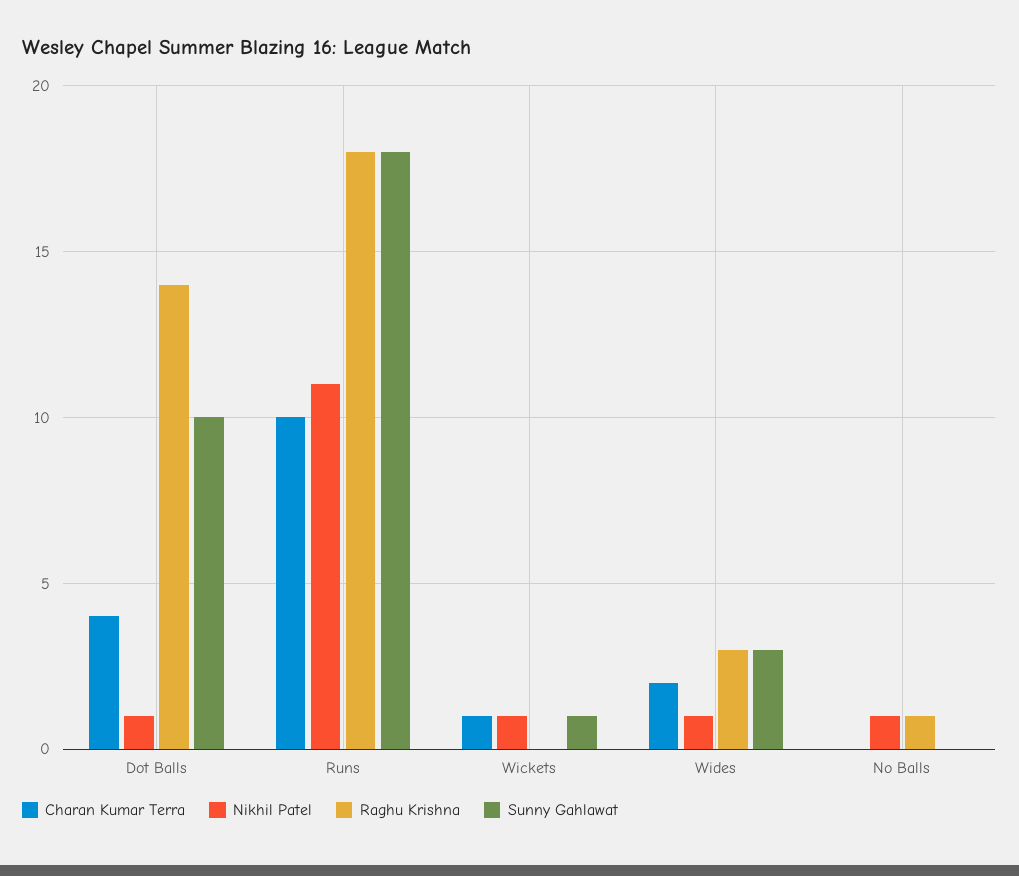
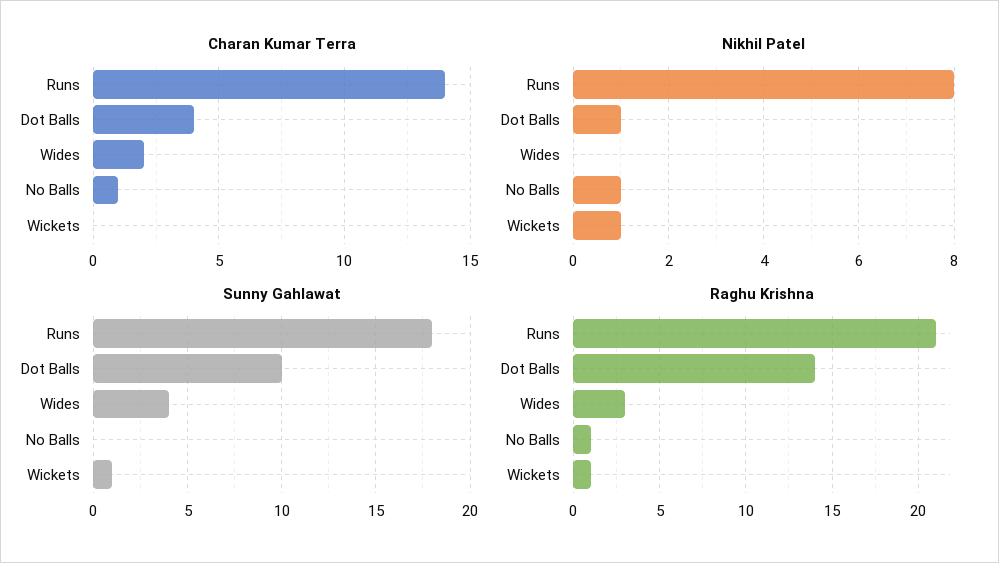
  {
    "Charan Kumar Terra": {
      "Dot Balls": 4,
-     "Runs": 10,
+     "Runs": 14,
-     "Wickets": 1,
+     "Wickets": 0,
      "Wides": 2,
-     "No Balls": 0
+     "No Balls": 1
    },
    "Nikhil Patel": {
      "Dot Balls": 1,
-     "Runs": 11,
+     "Runs": 8,
      "Wickets": 1,
-     "Wides": 1,
+     "Wides": 0,
      "No Balls": 1
    },
    "Raghu Krishna": {
      "Dot Balls": 14,
-     "Runs": 18,
+     "Runs": 21,
-     "Wickets": 0,
+     "Wickets": 1,
      "Wides": 3,
      "No Balls": 1
    },
    "Sunny Gahlawat": {
      "Dot Balls": 10,
      "Runs": 18,
      "Wickets": 1,
-     "Wides": 3,
+     "Wides": 4,
      "No Balls": 0
    }
  }

